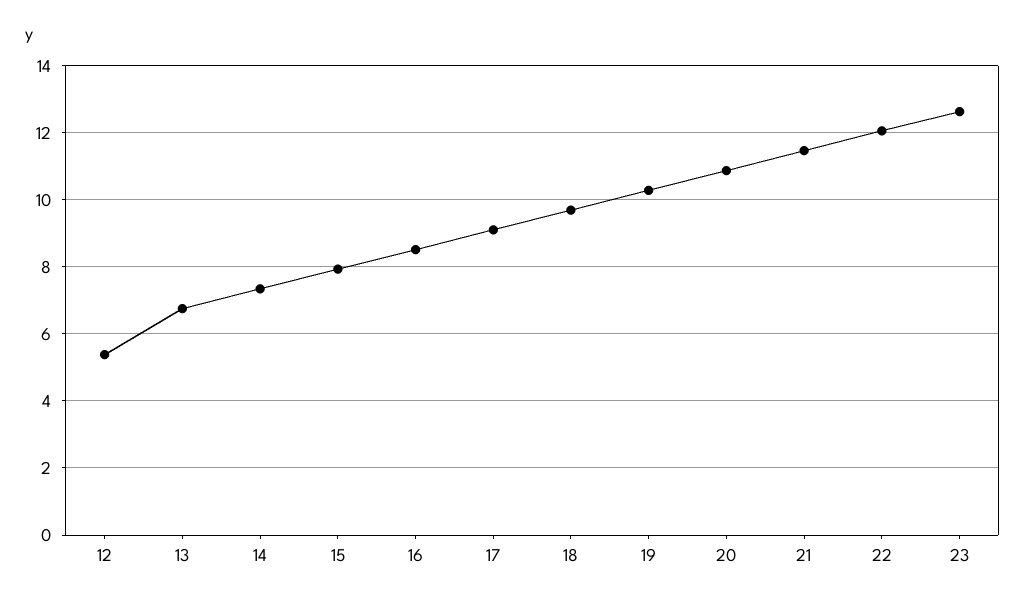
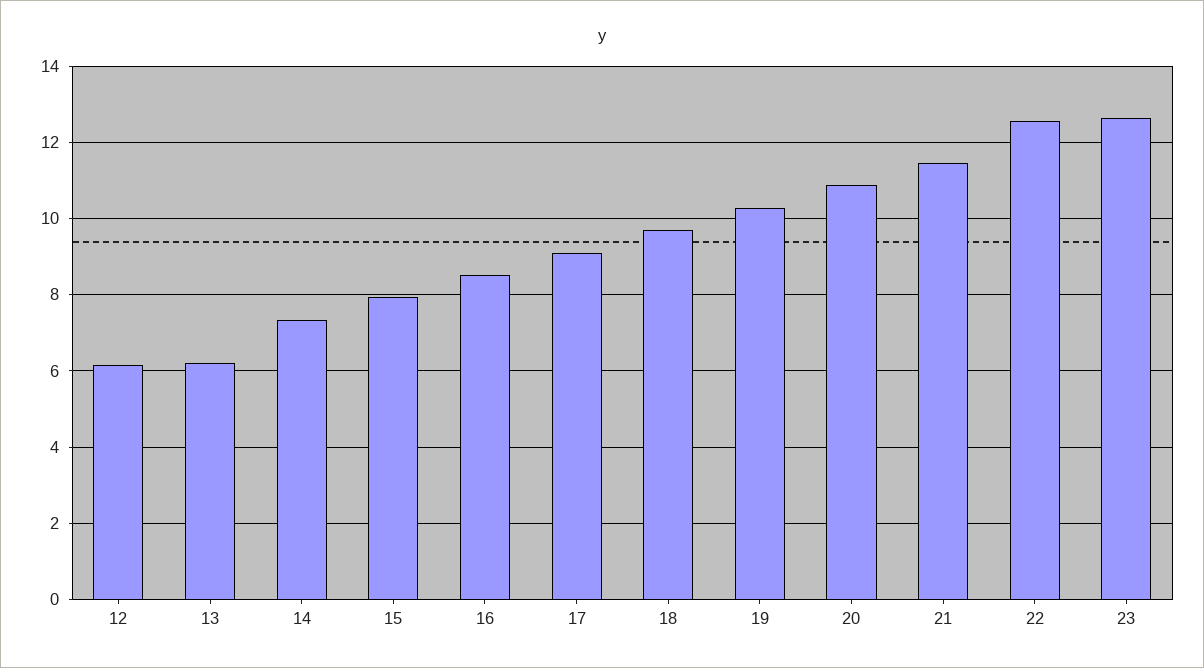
  {
-   "12": 5.4,
+   "12": 6.2,
-   "13": 6.8,
+   "13": 6.2,
    "14": 7.4,
    "15": 8,
    "16": 8.6,
    "17": 9.2,
    "18": 9.6,
    "19": 10.2,
    "20": 10.8,
    "21": 11.4,
-   "22": 12,
+   "22": 12.6,
    "23": 12.6
  }

